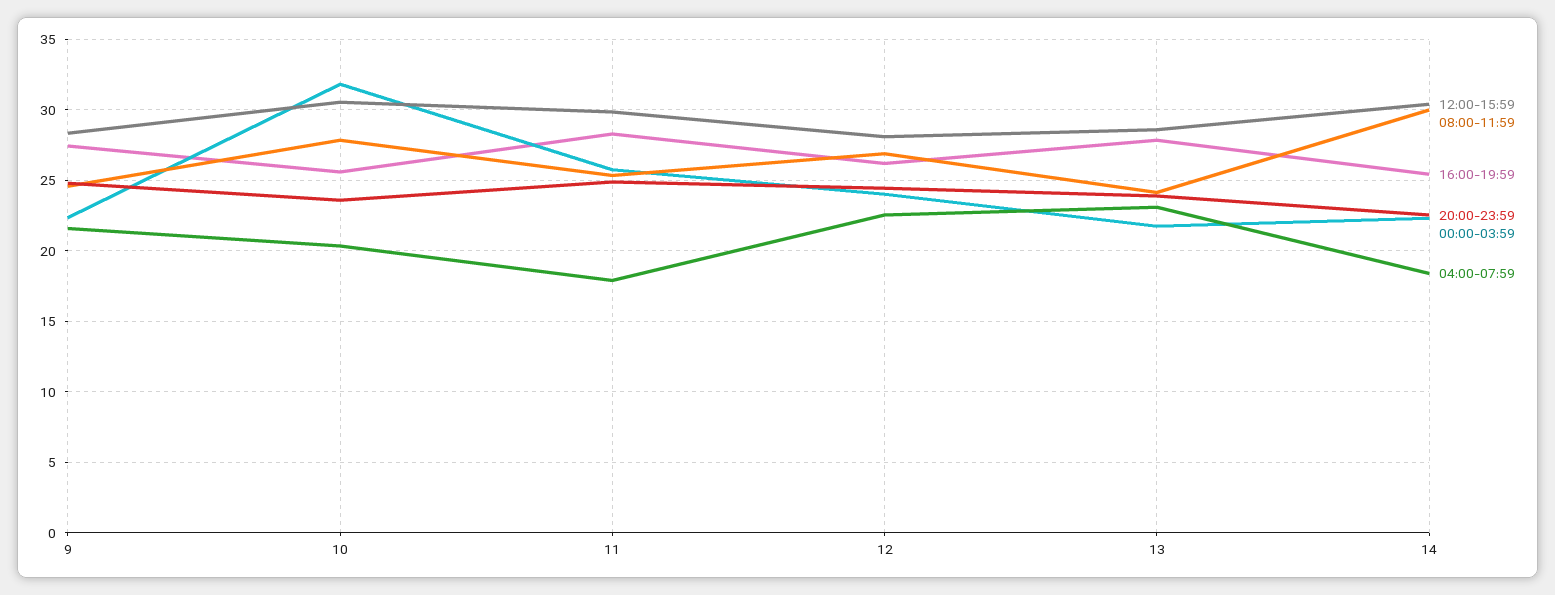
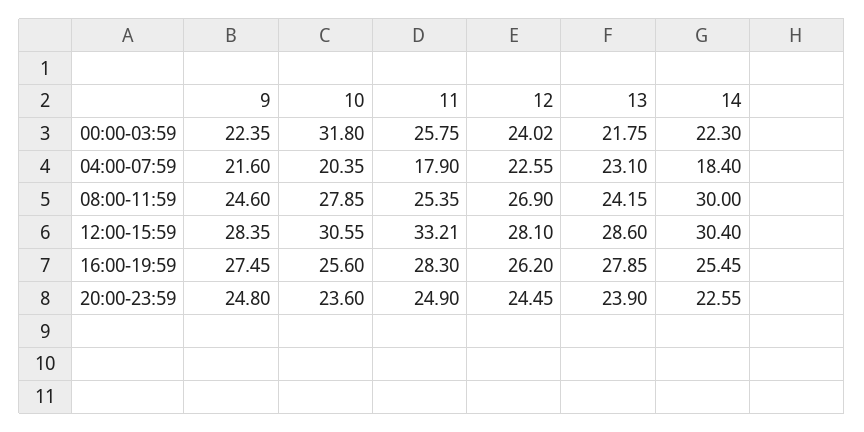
  {
    "12:00-15:59": {
      "9": 28.35,
      "10": 30.55,
-     "11": 30,
+     "11": 33.21,
      "12": 28.1,
      "13": 28.6,
      "14": 30.4
    },
    "08:00-11:59": {
      "9": 24.6,
      "10": 27.85,
      "11": 25.35,
      "12": 26.9,
      "13": 24.15,
      "14": 30
    },
    "16:00-19:59": {
      "9": 27.45,
      "10": 25.6,
      "11": 28.3,
      "12": 26.2,
      "13": 27.85,
      "14": 25.45
    },
    "20:00-23:59": {
      "9": 24.8,
      "10": 23.6,
      "11": 24.9,
      "12": 24.45,
      "13": 23.9,
      "14": 22.55
    },
    "00:00-03:59": {
      "9": 22.35,
      "10": 31.8,
      "11": 25.75,
      "12": 24.02,
      "13": 21.75,
      "14": 22.3
    },
    "04:00-07:59": {
      "9": 21.6,
      "10": 20.35,
      "11": 17.9,
      "12": 22.55,
      "13": 23.1,
      "14": 18.4
    }
  }

